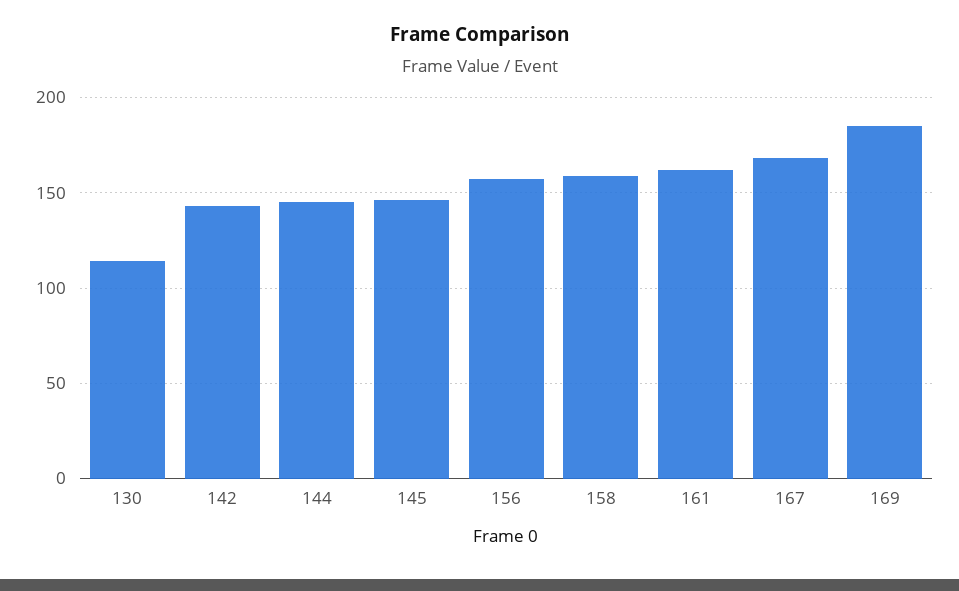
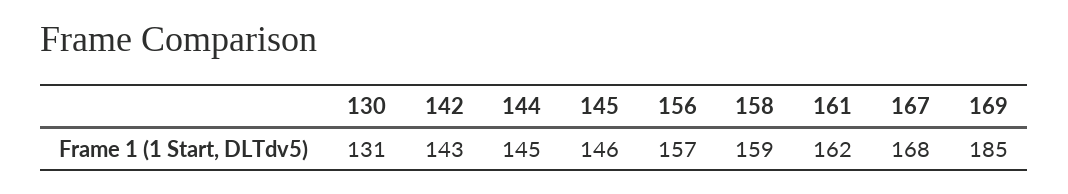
  {
-   "130": 115,
+   "130": 131,
    "142": 143,
    "144": 145,
    "145": 146,
    "156": 157,
    "158": 159,
    "161": 162,
    "167": 168,
    "169": 185
  }

